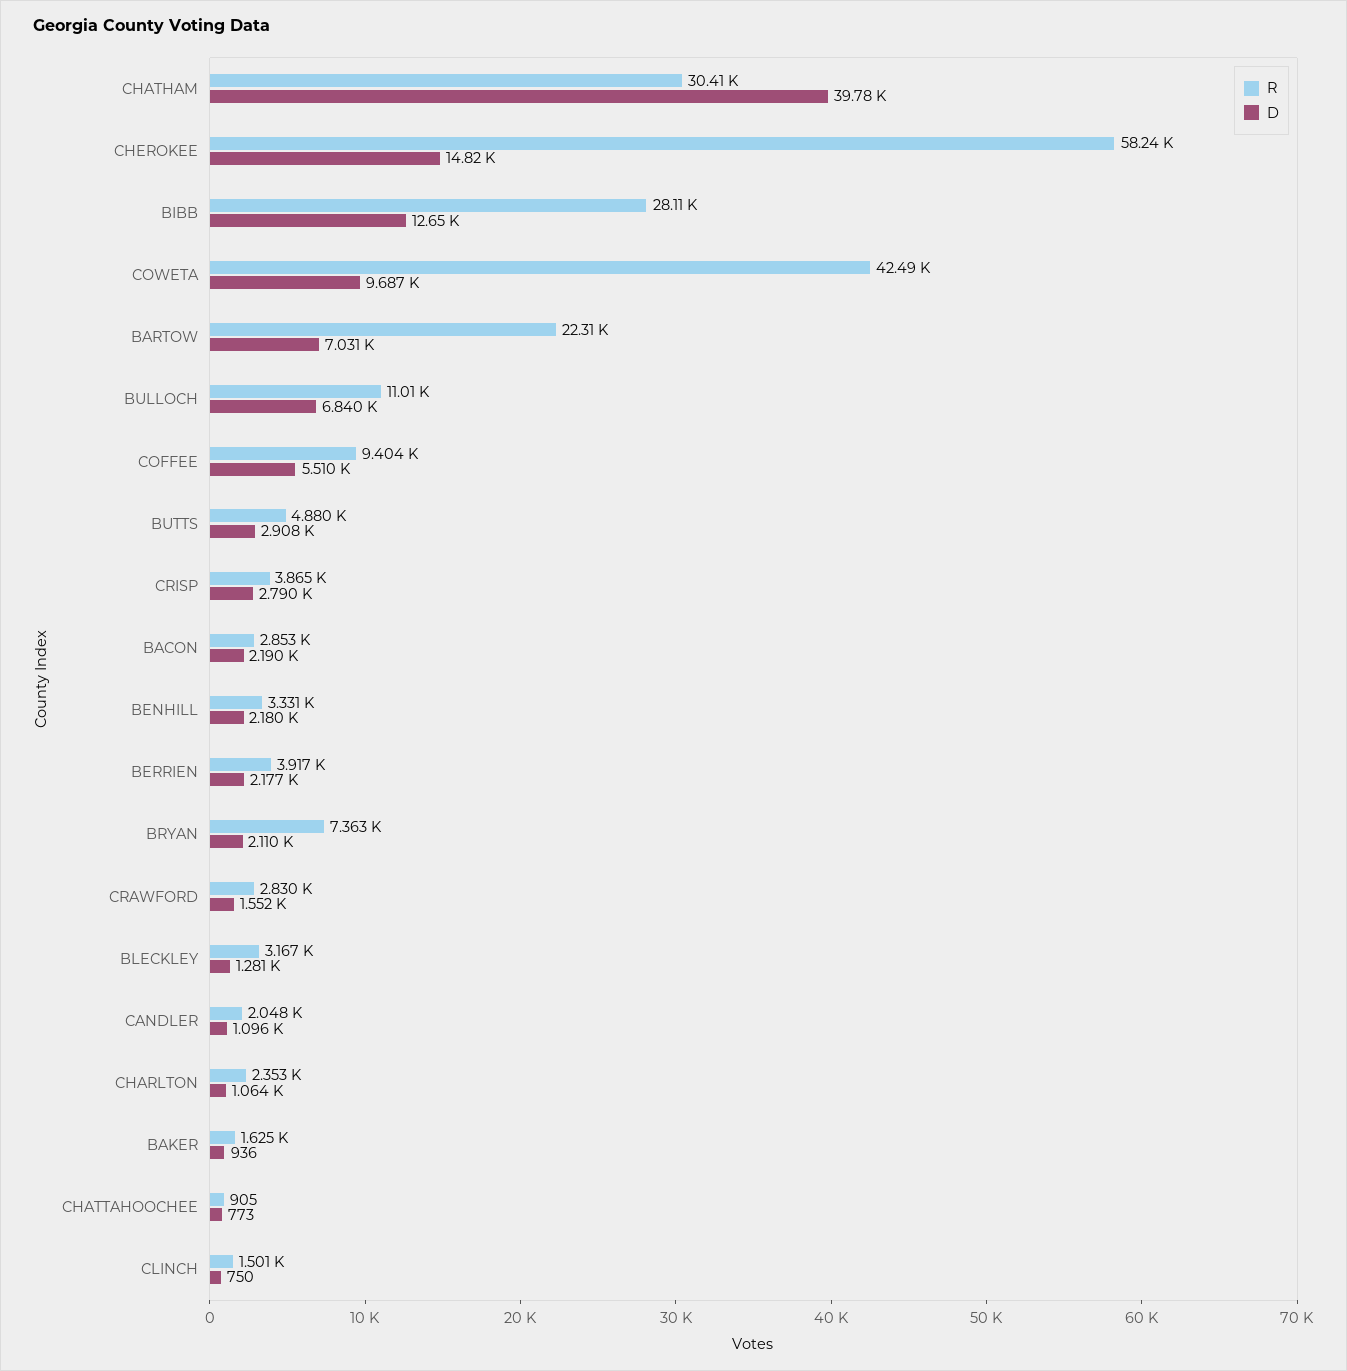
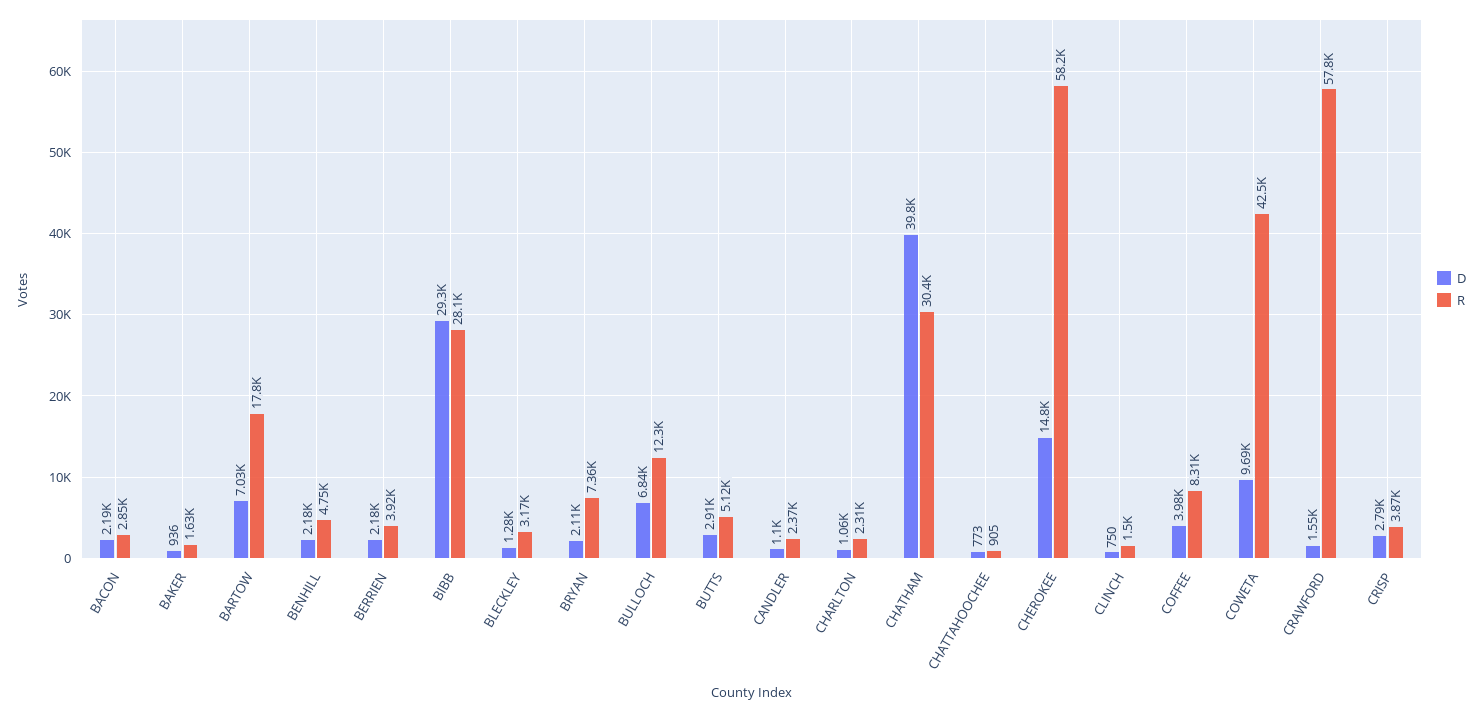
  {
    "R": {
      "CHATHAM": 30410,
      "CHEROKEE": 58240,
      "BIBB": 28110,
      "COWETA": 42490,
-     "BARTOW": 22310,
+     "BARTOW": 17800,
-     "BULLOCH": 11010,
+     "BULLOCH": 12300,
-     "COFFEE": 9404,
+     "COFFEE": 8310,
-     "BUTTS": 4880,
+     "BUTTS": 5120,
      "CRISP": 3865,
      "BACON": 2853,
-     "BENHILL": 3331,
+     "BENHILL": 4750,
      "BERRIEN": 3917,
      "BRYAN": 7363,
-     "CRAWFORD": 2830,
+     "CRAWFORD": 57800,
      "BLECKLEY": 3167,
-     "CANDLER": 2048,
+     "CANDLER": 2370,
-     "CHARLTON": 2353,
+     "CHARLTON": 2310,
      "BAKER": 1625,
      "CHATTAHOOCHEE": 905,
      "CLINCH": 1501
    },
    "D": {
      "CHATHAM": 39780,
      "CHEROKEE": 14820,
-     "BIBB": 12650,
+     "BIBB": 29300,
      "COWETA": 9687,
      "BARTOW": 7031,
      "BULLOCH": 6840,
-     "COFFEE": 5510,
+     "COFFEE": 3980,
      "BUTTS": 2908,
      "CRISP": 2790,
      "BACON": 2190,
      "BENHILL": 2180,
      "BERRIEN": 2177,
      "BRYAN": 2110,
      "CRAWFORD": 1552,
      "BLECKLEY": 1281,
      "CANDLER": 1096,
      "CHARLTON": 1064,
      "BAKER": 936,
      "CHATTAHOOCHEE": 773,
      "CLINCH": 750
    }
  }

